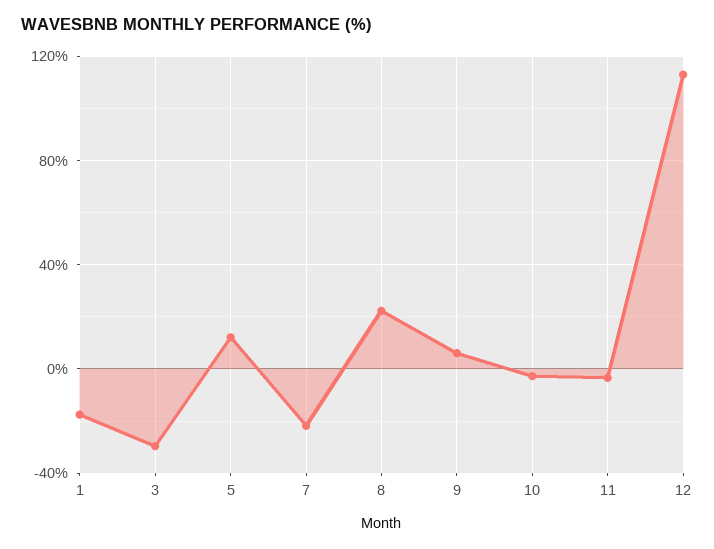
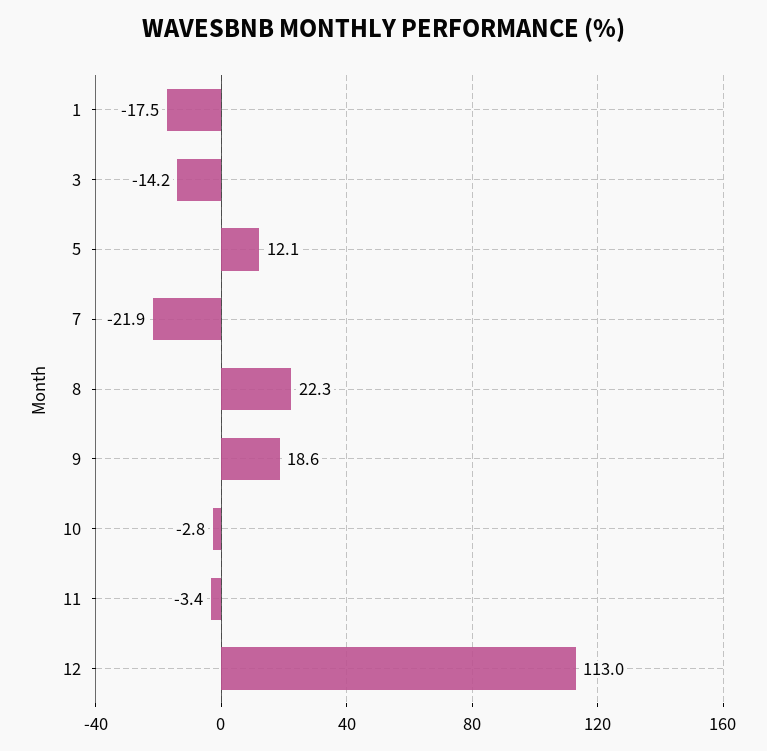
  {
    "1": -17.5,
-   "3": -30,
+   "3": -14.2,
    "5": 12.1,
    "7": -21.9,
    "8": 22.3,
-   "9": 5,
+   "9": 18.6,
    "10": -2.8,
    "11": -3.4,
    "12": 113
  }

